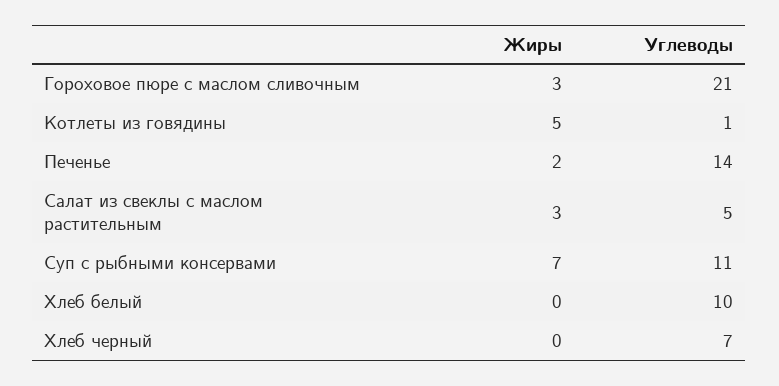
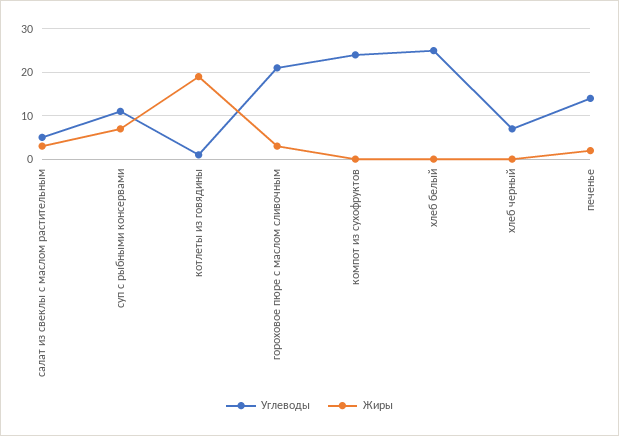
  {
    "Жиры": {
      "Гороховое пюре с маслом сливочным": 3,
-     "Котлеты из говядины": 5,
+     "Котлеты из говядины": 20,
      "Печенье": 2,
      "Салат из свеклы с маслом растительным": 3,
      "Суп с рыбными консервами": 7,
      "Хлеб белый": 0,
-     "Хлеб черный": 0
+     "Хлеб черный": 0,
+     "компот из сухофруктов": 0
    },
    "Углеводы": {
      "Гороховое пюре с маслом сливочным": 21,
      "Котлеты из говядины": 1,
      "Печенье": 14,
      "Салат из свеклы с маслом растительным": 5,
      "Суп с рыбными консервами": 11,
-     "Хлеб белый": 10,
+     "Хлеб белый": 25,
-     "Хлеб черный": 7
+     "Хлеб черный": 7,
+     "компот из сухофруктов": 25
    }
  }

